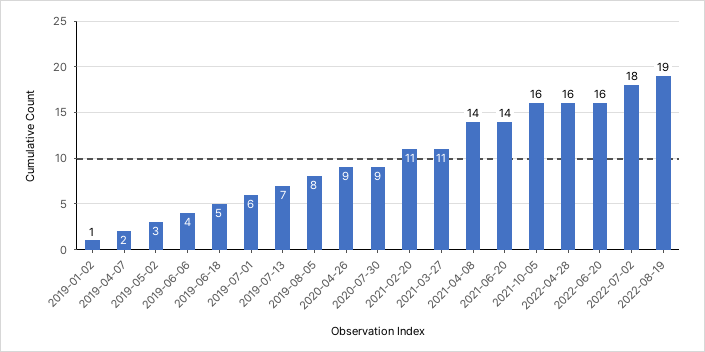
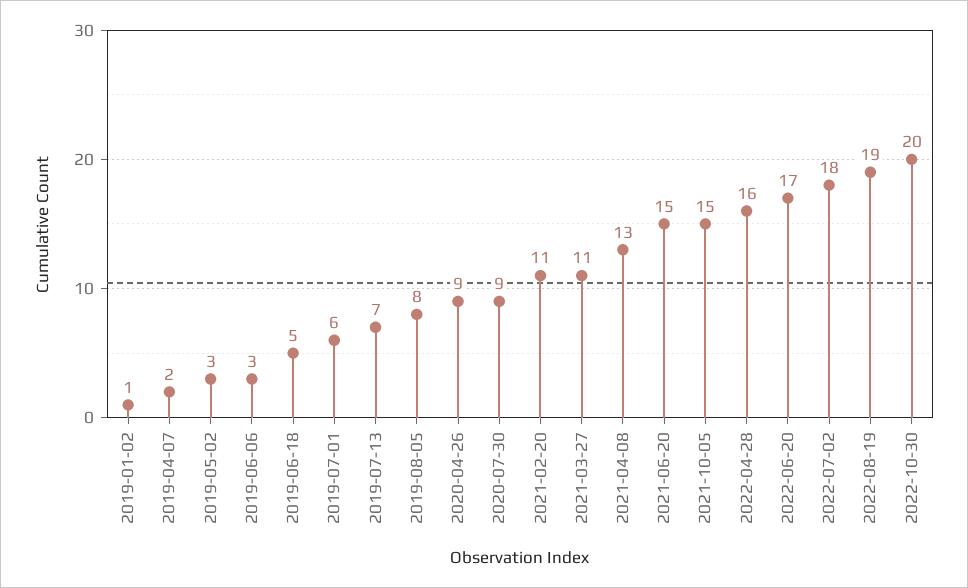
  {
    "2019-01-02": 1,
    "2019-04-07": 2,
    "2019-05-02": 3,
-   "2019-06-06": 4,
+   "2019-06-06": 3,
    "2019-06-18": 5,
    "2019-07-01": 6,
    "2019-07-13": 7,
    "2019-08-05": 8,
    "2020-04-26": 9,
    "2020-07-30": 9,
    "2021-02-20": 11,
    "2021-03-27": 11,
-   "2021-04-08": 14,
+   "2021-04-08": 13,
-   "2021-06-20": 14,
+   "2021-06-20": 15,
-   "2021-10-05": 16,
+   "2021-10-05": 15,
    "2022-04-28": 16,
-   "2022-06-20": 16,
+   "2022-06-20": 17,
    "2022-07-02": 18,
-   "2022-08-19": 19
+   "2022-08-19": 19,
+   "2022-10-30": 20
  }

